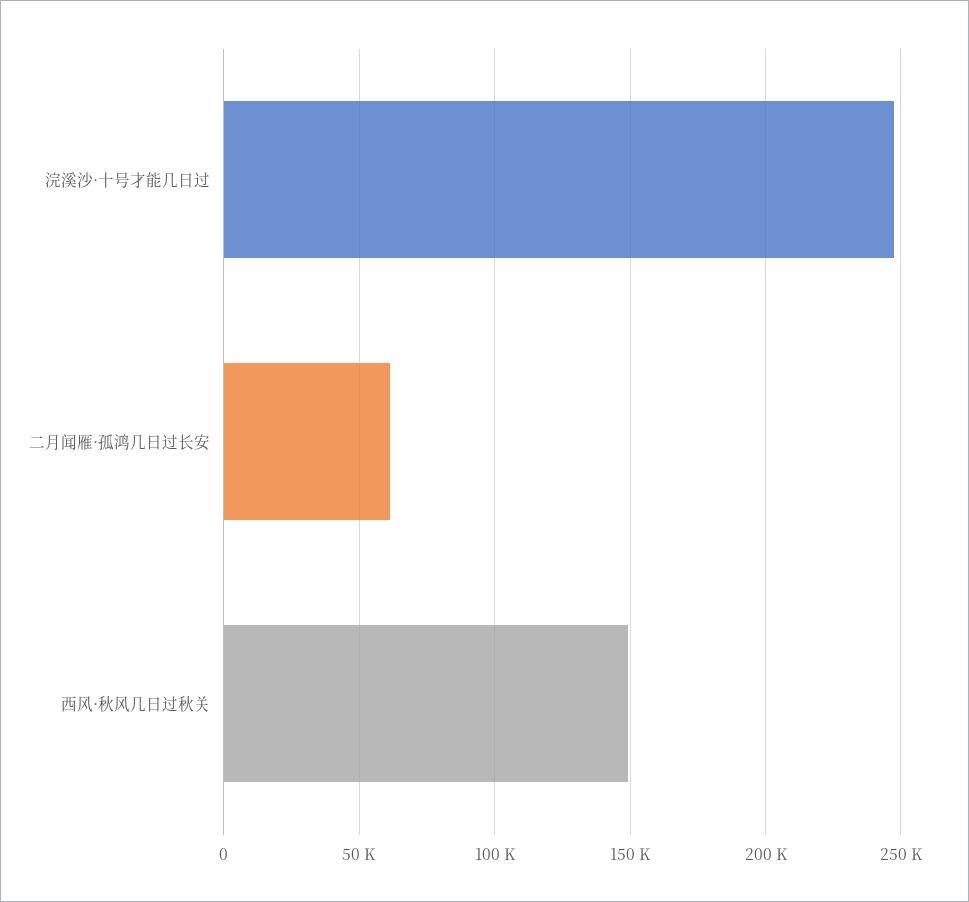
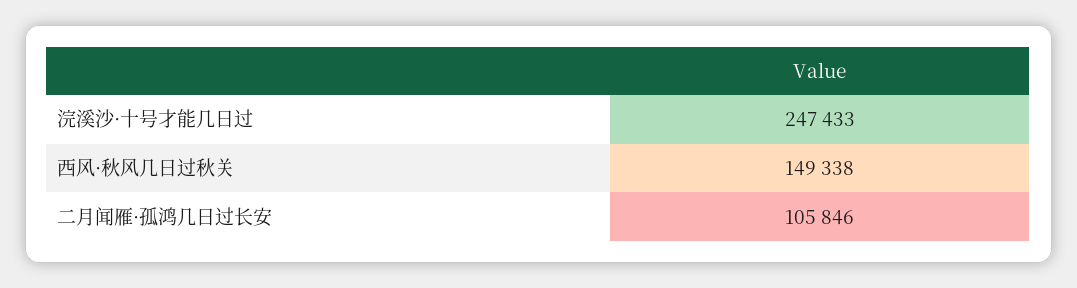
  {
    "浣溪沙·十号才能几日过": 247433,
-   "二月闻雁·孤鸿几日过长安": 60000,
+   "二月闻雁·孤鸿几日过长安": 105846,
    "西风·秋风几日过秋关": 149338
  }

